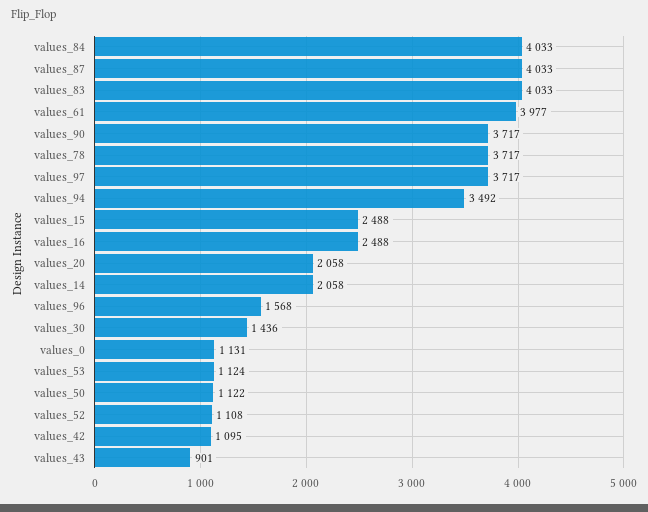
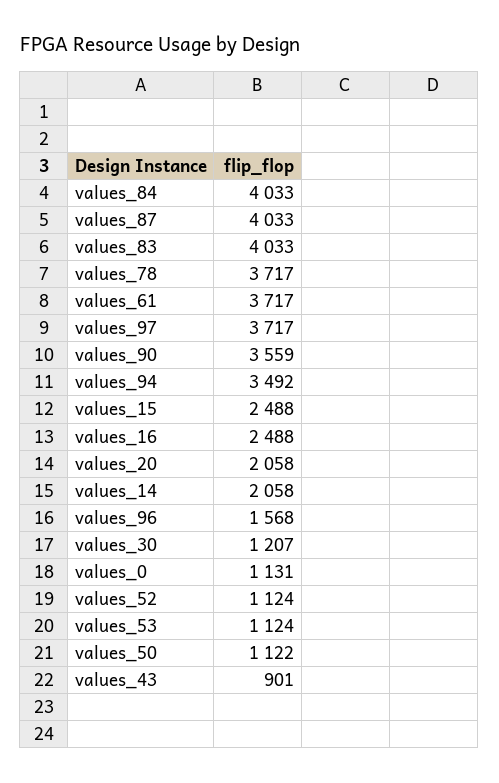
  {
    "values_84": 4033,
    "values_87": 4033,
    "values_83": 4033,
-   "values_61": 3977,
+   "values_61": 3717,
-   "values_90": 3717,
+   "values_90": 3559,
    "values_78": 3717,
    "values_97": 3717,
    "values_94": 3492,
    "values_15": 2488,
    "values_16": 2488,
    "values_20": 2058,
    "values_14": 2058,
    "values_96": 1568,
-   "values_30": 1436,
+   "values_30": 1207,
    "values_0": 1131,
    "values_53": 1124,
    "values_50": 1122,
-   "values_52": 1108,
+   "values_52": 1124,
-   "values_42": 1095,
    "values_43": 901
  }

